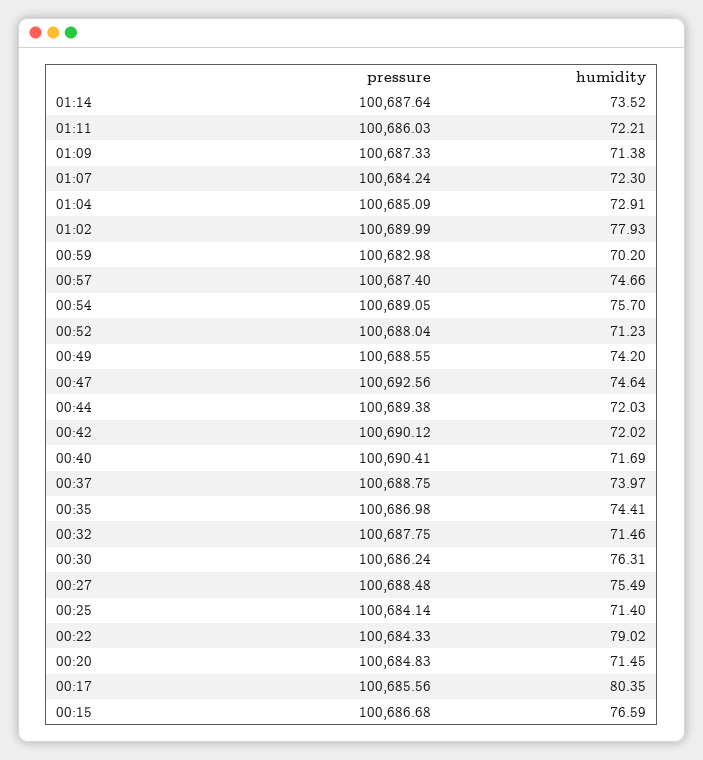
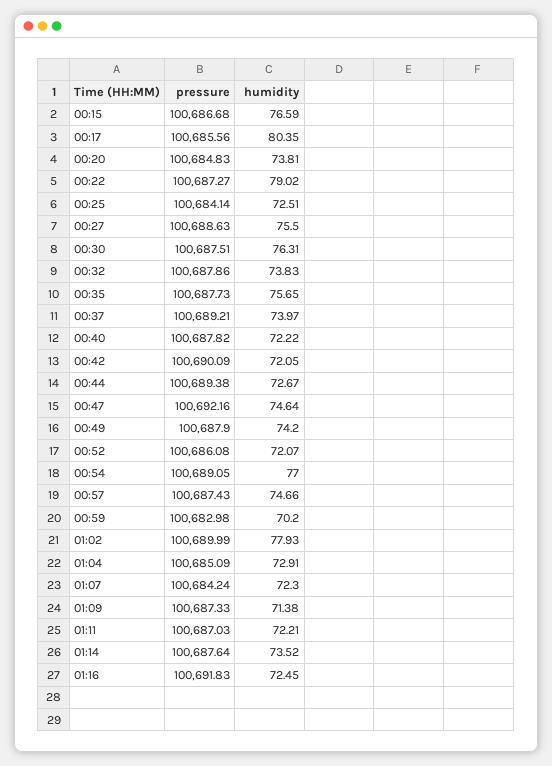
  {
    "pressure": {
      "01:14": 100687.64,
-     "01:11": 100686.03,
+     "01:11": 100687.03,
      "01:09": 100687.33,
      "01:07": 100684.24,
      "01:04": 100685.09,
      "01:02": 100689.99,
      "00:59": 100682.98,
-     "00:57": 100687.4,
+     "00:57": 100687.43,
      "00:54": 100689.05,
-     "00:52": 100688.04,
+     "00:52": 100686.08,
-     "00:49": 100688.55,
+     "00:49": 100687.9,
-     "00:47": 100692.56,
+     "00:47": 100692.16,
      "00:44": 100689.38,
-     "00:42": 100690.12,
+     "00:42": 100690.09,
-     "00:40": 100690.41,
+     "00:40": 100687.82,
-     "00:37": 100688.75,
+     "00:37": 100689.21,
-     "00:35": 100686.98,
+     "00:35": 100687.73,
-     "00:32": 100687.75,
+     "00:32": 100687.86,
-     "00:30": 100686.24,
+     "00:30": 100687.51,
-     "00:27": 100688.48,
+     "00:27": 100688.63,
      "00:25": 100684.14,
-     "00:22": 100684.33,
+     "00:22": 100687.27,
      "00:20": 100684.83,
      "00:17": 100685.56,
-     "00:15": 100686.68
+     "00:15": 100686.68,
+     "01:16": 100691.83
    },
    "humidity": {
      "01:14": 73.52,
      "01:11": 72.21,
      "01:09": 71.38,
      "01:07": 72.3,
      "01:04": 72.91,
      "01:02": 77.93,
      "00:59": 70.2,
      "00:57": 74.66,
-     "00:54": 75.7,
+     "00:54": 77,
-     "00:52": 71.23,
+     "00:52": 72.07,
      "00:49": 74.2,
      "00:47": 74.64,
-     "00:44": 72.03,
+     "00:44": 72.67,
-     "00:42": 72.02,
+     "00:42": 72.05,
-     "00:40": 71.69,
+     "00:40": 72.22,
      "00:37": 73.97,
-     "00:35": 74.41,
+     "00:35": 75.65,
-     "00:32": 71.46,
+     "00:32": 73.83,
      "00:30": 76.31,
-     "00:27": 75.49,
+     "00:27": 75.5,
-     "00:25": 71.4,
+     "00:25": 72.51,
      "00:22": 79.02,
-     "00:20": 71.45,
+     "00:20": 73.81,
      "00:17": 80.35,
-     "00:15": 76.59
+     "00:15": 76.59,
+     "01:16": 72.45
    }
  }

